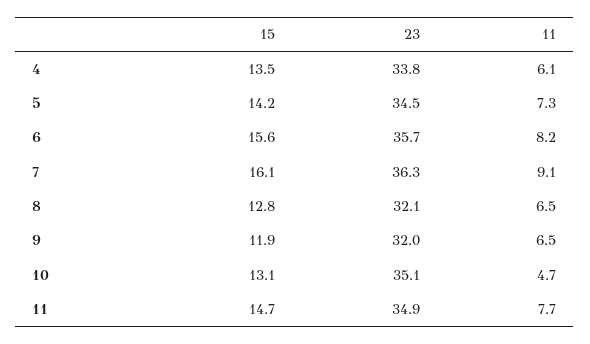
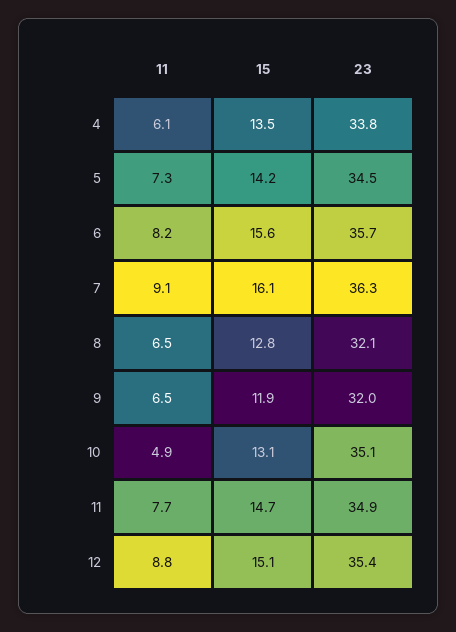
  {
    "15": {
      "4": 13.5,
      "5": 14.2,
      "6": 15.6,
      "7": 16.1,
      "8": 12.8,
      "9": 11.9,
      "10": 13.1,
-     "11": 14.7
+     "11": 14.7,
+     "12": 15.1
    },
    "23": {
      "4": 33.8,
      "5": 34.5,
      "6": 35.7,
      "7": 36.3,
      "8": 32.1,
      "9": 32,
      "10": 35.1,
-     "11": 34.9
+     "11": 34.9,
+     "12": 35.4
    },
    "11": {
      "4": 6.1,
      "5": 7.3,
      "6": 8.2,
      "7": 9.1,
      "8": 6.5,
      "9": 6.5,
-     "10": 4.7,
+     "10": 4.9,
-     "11": 7.7
+     "11": 7.7,
+     "12": 8.8
    }
  }

